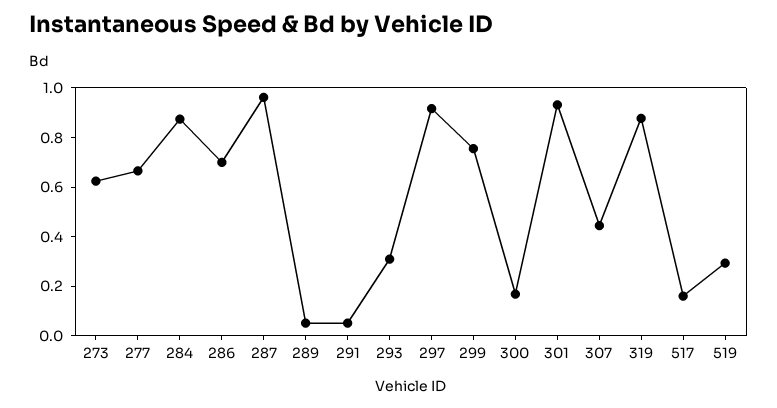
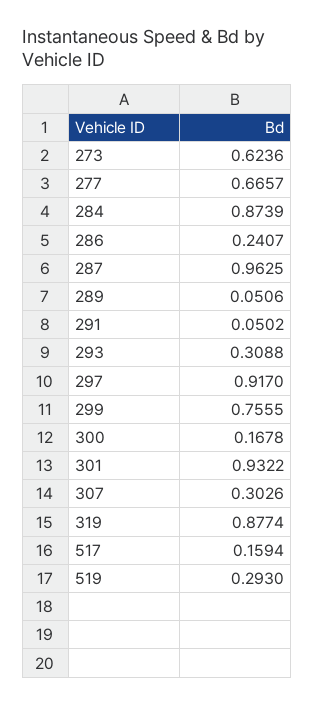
  {
    "273": 0.6236,
    "277": 0.6657,
    "284": 0.8739,
-   "286": 0.7,
+   "286": 0.2407,
    "287": 0.9625,
    "289": 0.0506,
    "291": 0.0502,
    "293": 0.3088,
    "297": 0.917,
    "299": 0.7555,
    "300": 0.1678,
    "301": 0.9322,
-   "307": 0.45,
+   "307": 0.3026,
    "319": 0.8774,
    "517": 0.1594,
    "519": 0.293
  }

